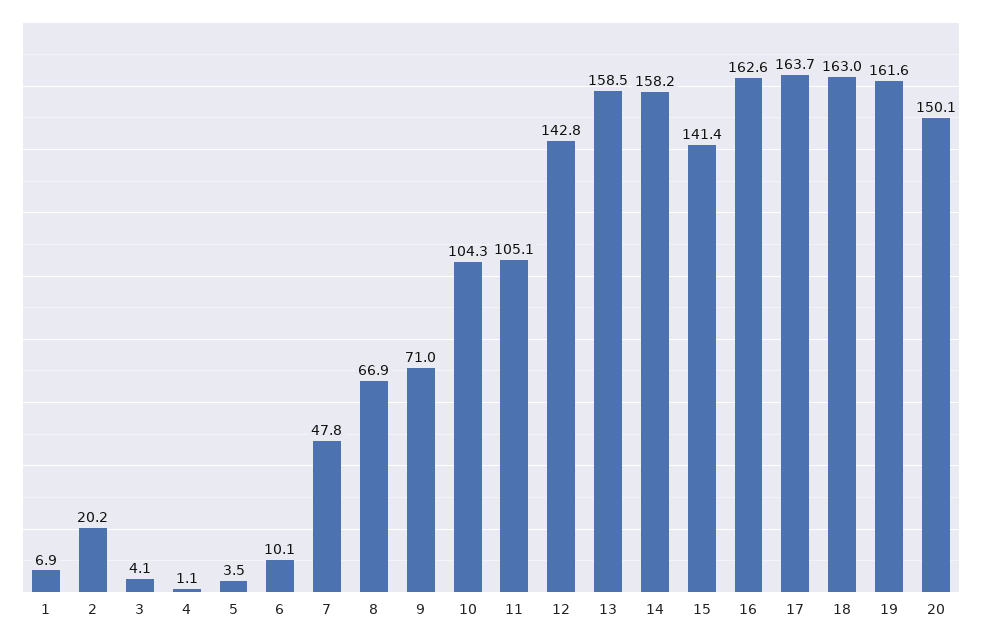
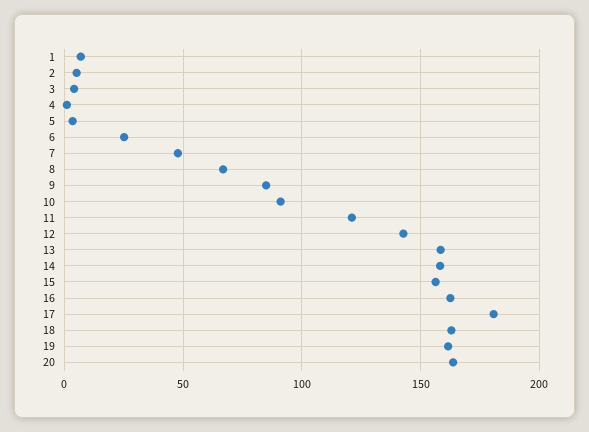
  {
    "1": 6.9,
-   "2": 20.2,
+   "2": 5,
    "3": 4.1,
    "4": 1.1,
    "5": 3.5,
-   "6": 10.1,
+   "6": 25,
    "7": 47.8,
    "8": 66.9,
-   "9": 71,
+   "9": 85,
-   "10": 104.3,
+   "10": 90,
-   "11": 105.1,
+   "11": 120,
    "12": 142.8,
    "13": 158.5,
    "14": 158.2,
-   "15": 141.4,
+   "15": 155,
    "16": 162.6,
-   "17": 163.7,
+   "17": 180,
    "18": 163,
    "19": 161.6,
-   "20": 150.1
+   "20": 165
  }

